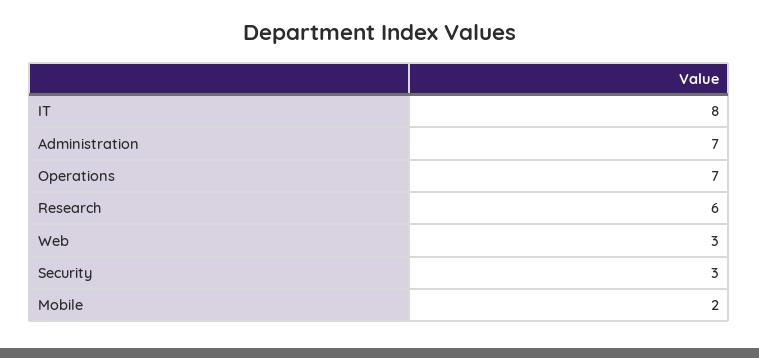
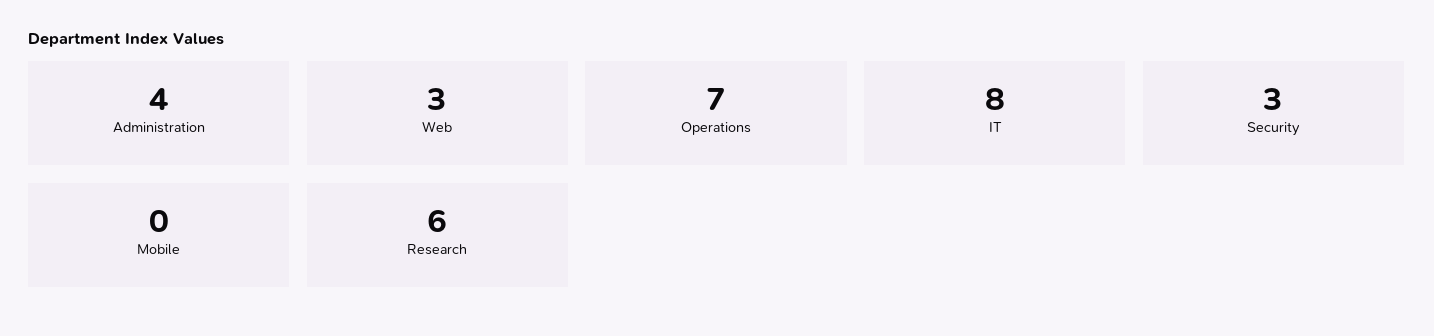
  {
    "IT": 8,
-   "Administration": 7,
+   "Administration": 4,
    "Operations": 7,
    "Research": 6,
    "Web": 3,
    "Security": 3,
-   "Mobile": 2
+   "Mobile": 0
  }

